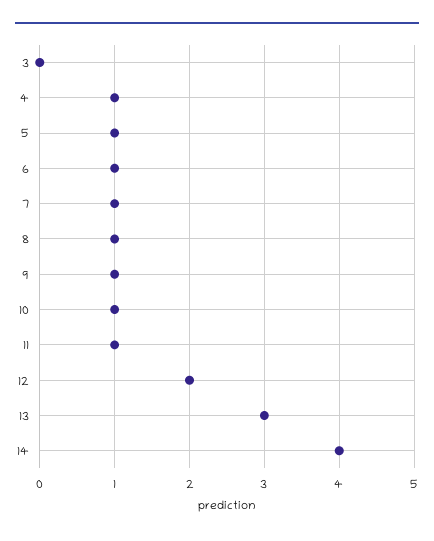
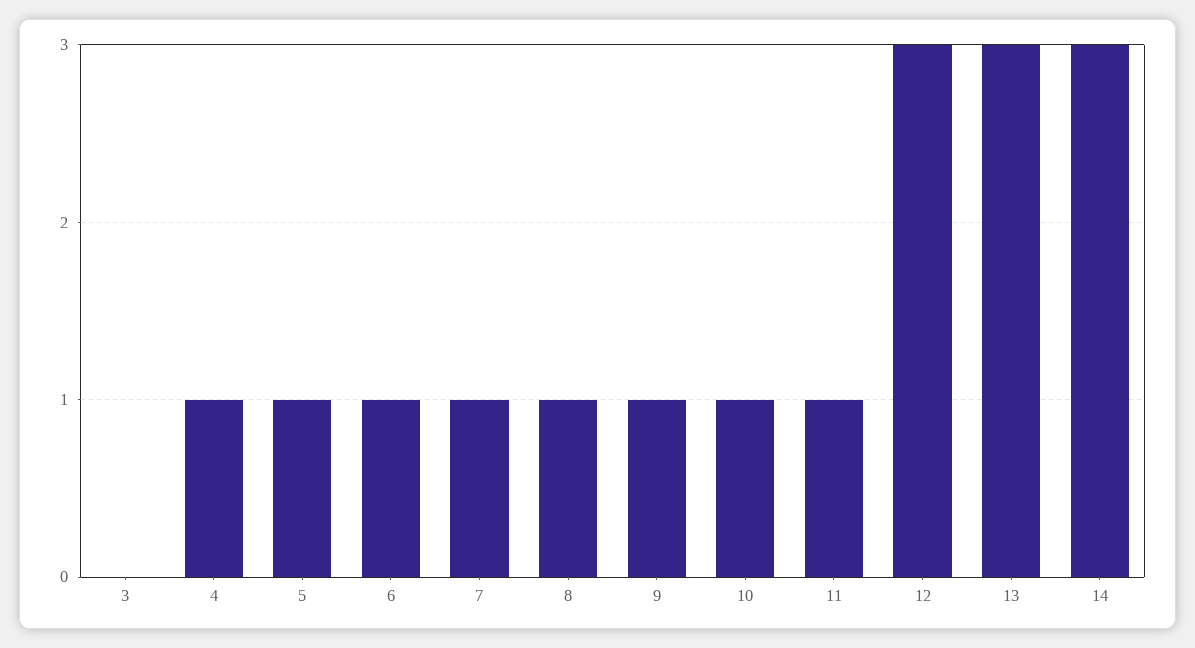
  {
    "3": 0,
    "4": 1,
    "5": 1,
    "6": 1,
    "7": 1,
    "8": 1,
    "9": 1,
    "10": 1,
    "11": 1,
-   "12": 2,
+   "12": 3,
    "13": 3,
-   "14": 4
+   "14": 3
  }

